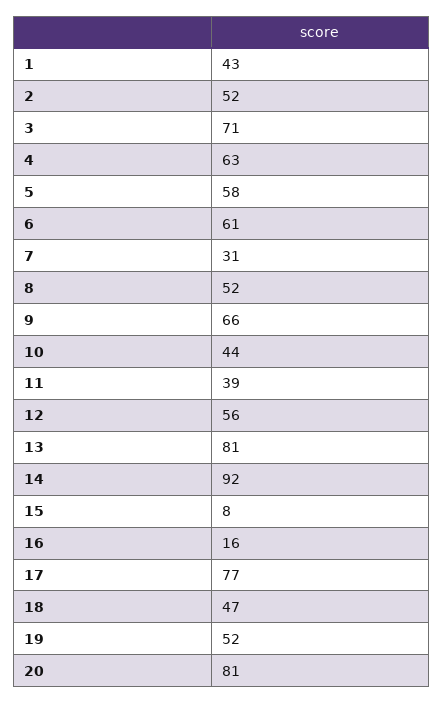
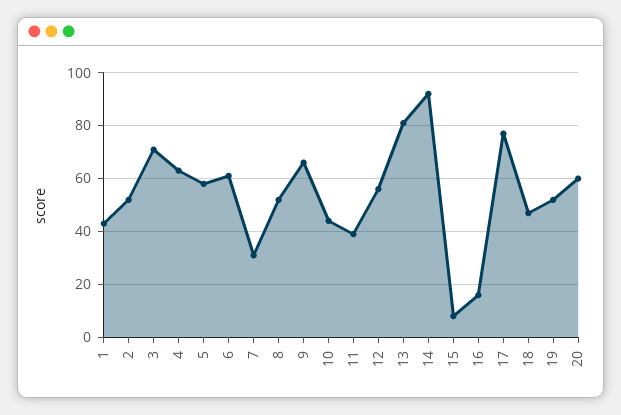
  {
    "1": 43,
    "2": 52,
    "3": 71,
    "4": 63,
    "5": 58,
    "6": 61,
    "7": 31,
    "8": 52,
    "9": 66,
    "10": 44,
    "11": 39,
    "12": 56,
    "13": 81,
    "14": 92,
    "15": 8,
    "16": 16,
    "17": 77,
    "18": 47,
    "19": 52,
-   "20": 81
+   "20": 60
  }

